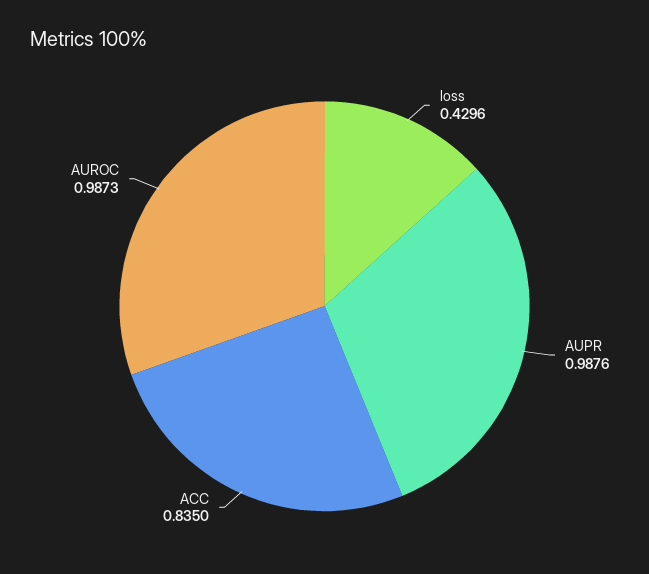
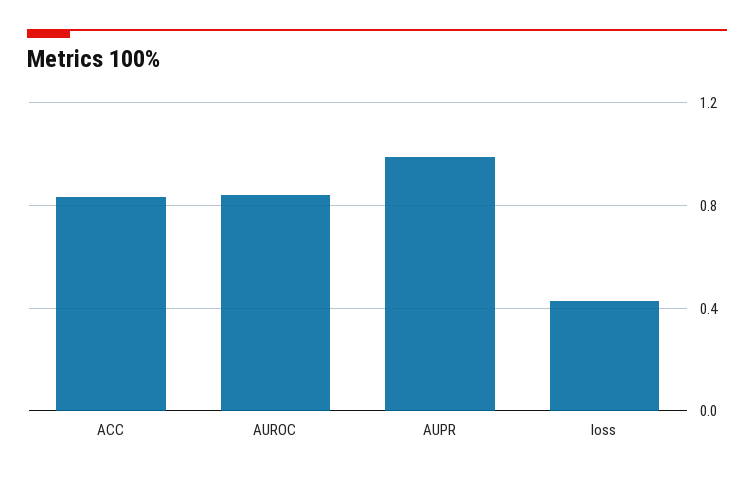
  {
    "loss": 0.4296,
    "AUPR": 0.9876,
    "ACC": 0.835,
-   "AUROC": 0.9873
+   "AUROC": 0.85
  }

